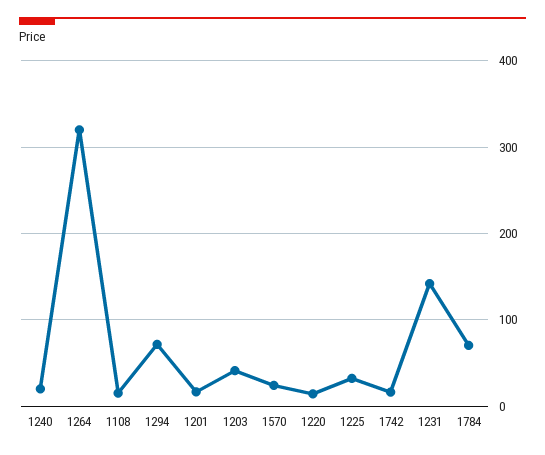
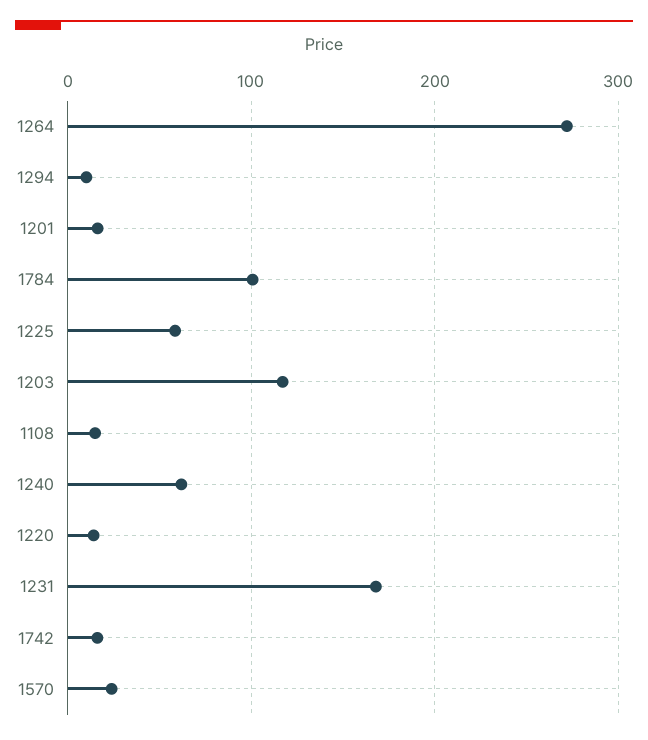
  {
-   "1240": 20,
+   "1240": 60,
-   "1264": 320,
+   "1264": 270,
    "1108": 20,
-   "1294": 70,
+   "1294": 10,
    "1201": 20,
-   "1203": 40,
+   "1203": 120,
    "1570": 20,
    "1220": 10,
-   "1225": 30,
+   "1225": 60,
    "1742": 20,
-   "1231": 140,
+   "1231": 170,
-   "1784": 70
+   "1784": 100
  }

